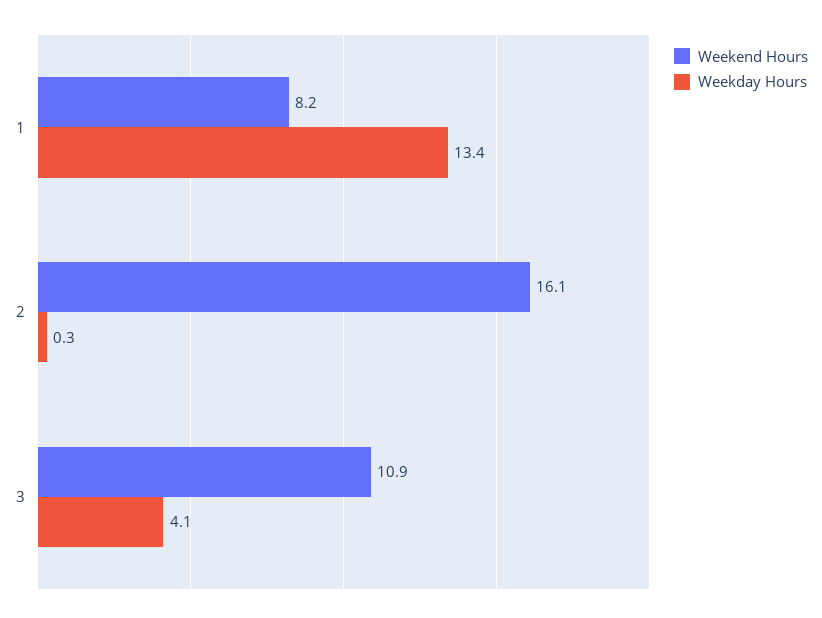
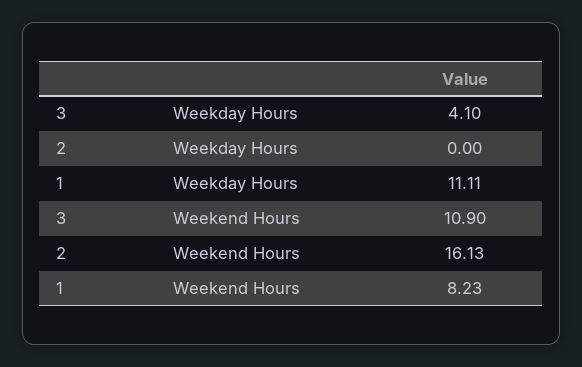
  {
    "Weekend Hours": {
      "1": 8.23,
      "2": 16.13,
      "3": 10.9
    },
    "Weekday Hours": {
-     "1": 13.4,
+     "1": 11.11,
-     "2": 0.3,
+     "2": 0,
      "3": 4.1
    }
  }

